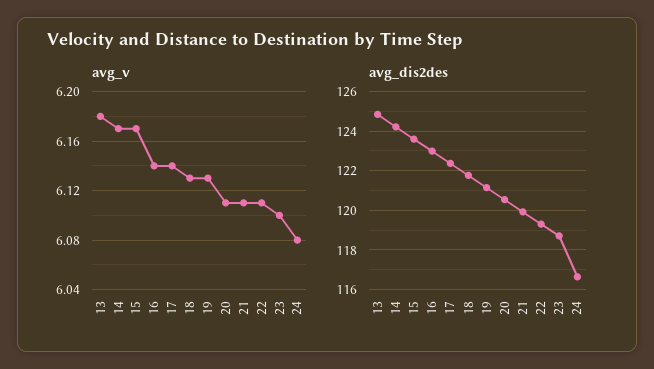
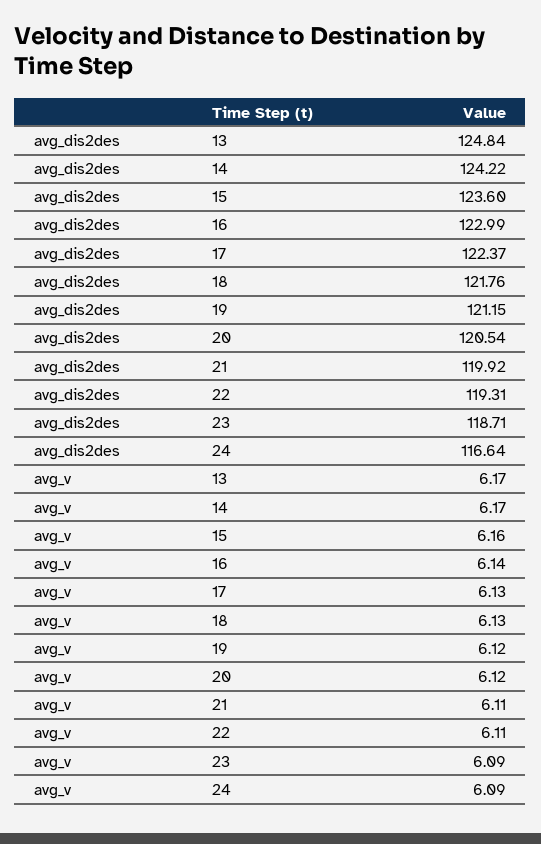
  {
    "avg_v": {
-     "13": 6.18,
+     "13": 6.17,
      "14": 6.17,
-     "15": 6.17,
+     "15": 6.16,
      "16": 6.14,
-     "17": 6.14,
+     "17": 6.13,
      "18": 6.13,
-     "19": 6.13,
+     "19": 6.12,
-     "20": 6.11,
+     "20": 6.12,
      "21": 6.11,
      "22": 6.11,
-     "23": 6.1,
+     "23": 6.09,
-     "24": 6.08
+     "24": 6.09
    },
    "avg_dis2des": {
      "13": 124.84,
      "14": 124.22,
      "15": 123.6,
      "16": 122.99,
      "17": 122.37,
      "18": 121.76,
      "19": 121.15,
      "20": 120.54,
      "21": 119.92,
      "22": 119.31,
      "23": 118.71,
      "24": 116.64
    }
  }

